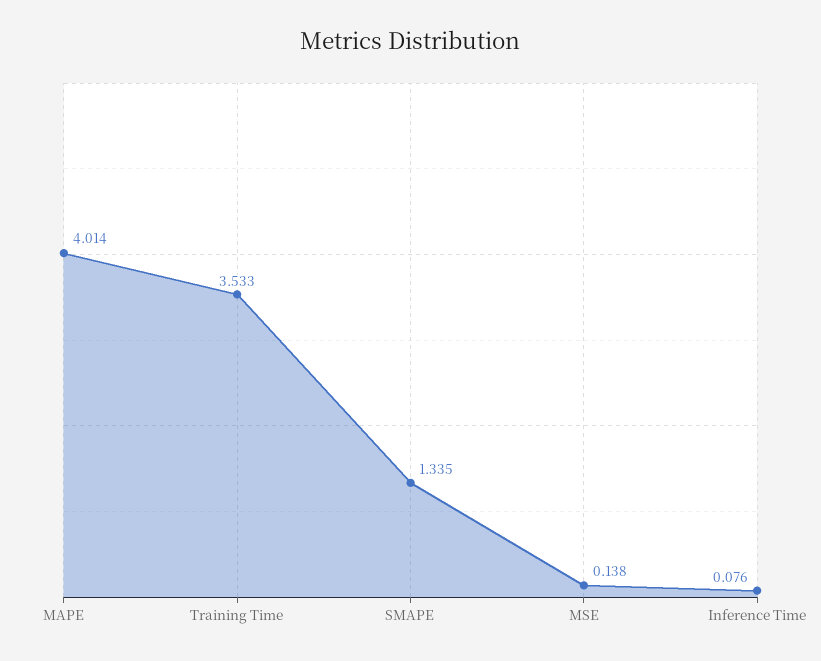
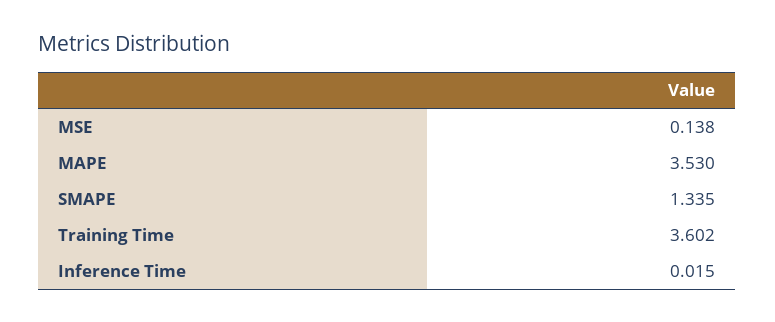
  {
-   "MAPE": 4.014,
+   "MAPE": 3.53,
-   "Training Time": 3.533,
+   "Training Time": 3.602,
    "SMAPE": 1.335,
    "MSE": 0.138,
-   "Inference Time": 0.076
+   "Inference Time": 0.015
  }

